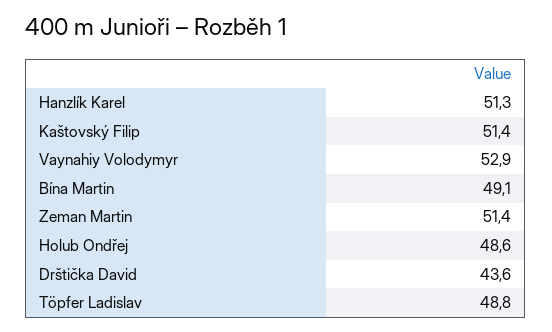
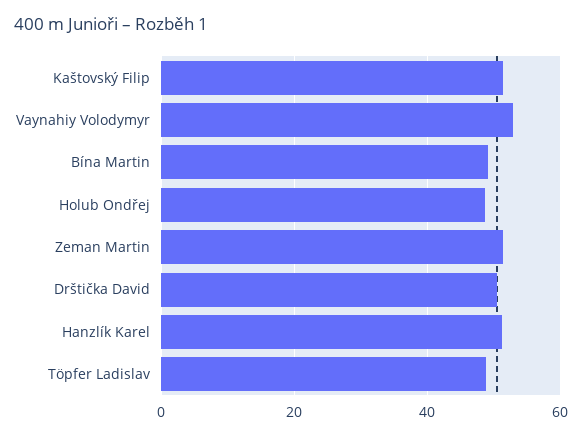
  {
    "Hanzlík Karel": 51.3,
    "Kaštovský Filip": 51.4,
    "Vaynahiy Volodymyr": 52.9,
    "Bína Martin": 49.1,
    "Zeman Martin": 51.4,
    "Holub Ondřej": 48.6,
-   "Drštička David": 43.6,
+   "Drštička David": 50,
    "Töpfer Ladislav": 48.8
  }

